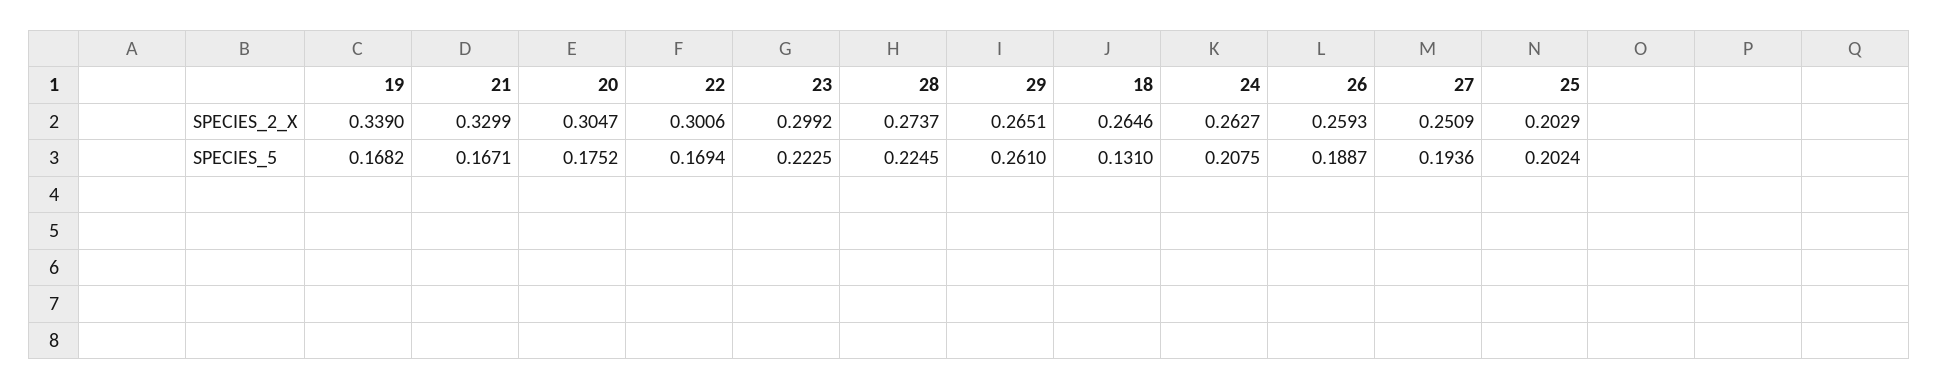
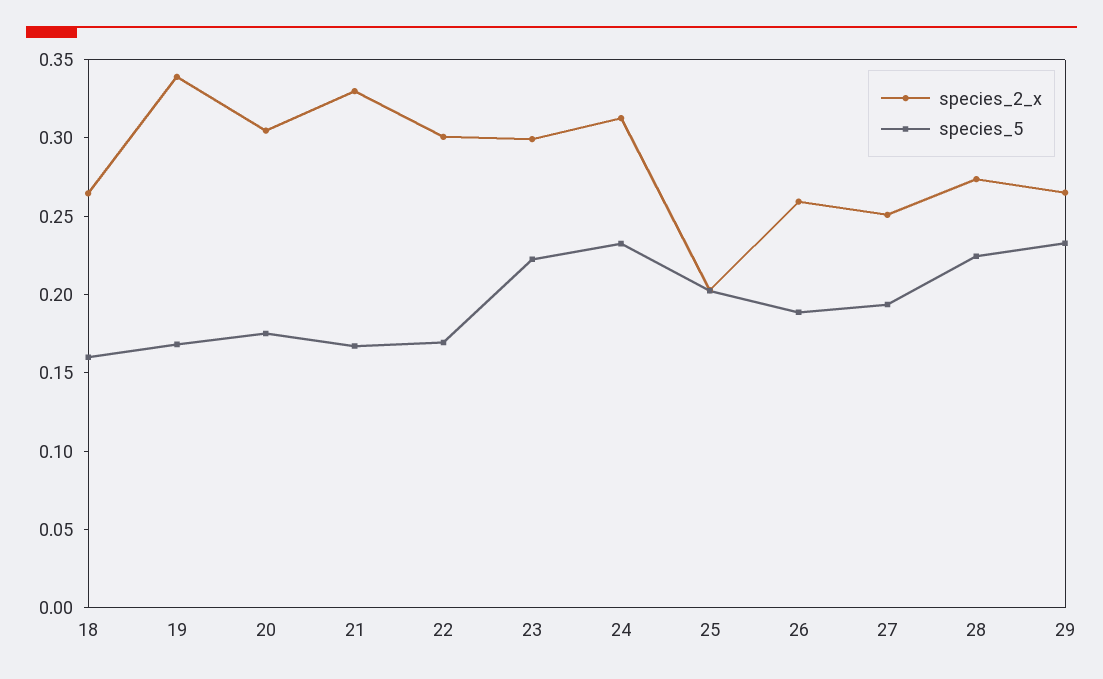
  {
    "SPECIES_2_X": {
      "19": 0.339,
      "21": 0.3299,
      "20": 0.3047,
      "22": 0.3006,
      "23": 0.2992,
      "28": 0.2737,
      "29": 0.2651,
      "18": 0.2646,
-     "24": 0.2627,
+     "24": 0.31,
      "26": 0.2593,
      "27": 0.2509,
      "25": 0.2029
    },
    "SPECIES_5": {
      "19": 0.1682,
      "21": 0.1671,
      "20": 0.1752,
      "22": 0.1694,
      "23": 0.2225,
      "28": 0.2245,
-     "29": 0.261,
+     "29": 0.23,
-     "18": 0.131,
+     "18": 0.16,
-     "24": 0.2075,
+     "24": 0.23,
      "26": 0.1887,
      "27": 0.1936,
      "25": 0.2024
    }
  }

